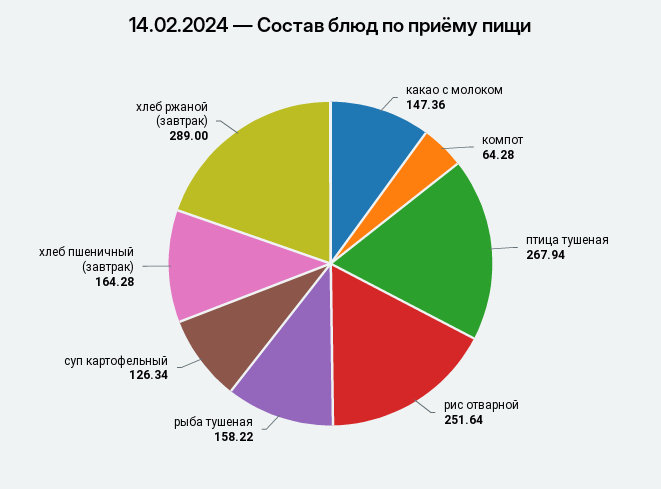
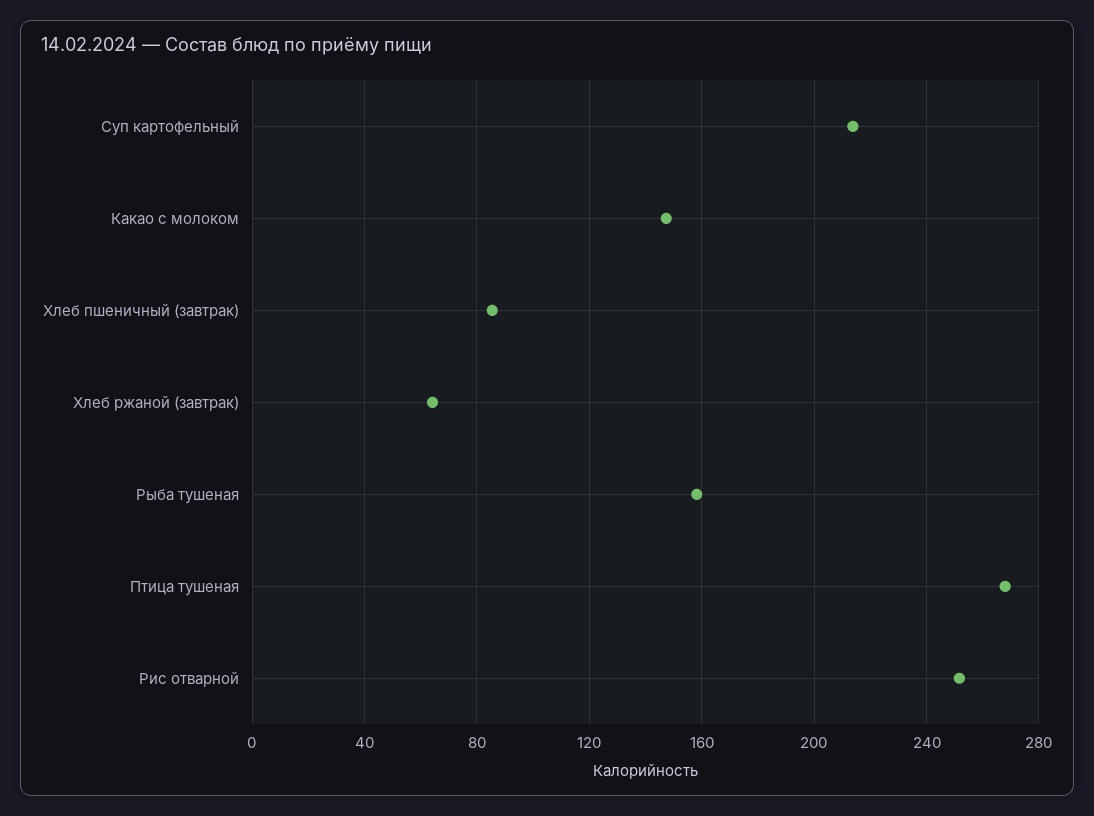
  {
    "какао с молоком": 147.36,
-   "компот": 64.28,
    "птица тушеная": 267.94,
    "рис отварной": 251.64,
    "рыба тушеная": 158.22,
-   "суп картофельный": 126.34,
+   "суп картофельный": 215,
-   "хлеб пшеничный (завтрак)": 164.28,
+   "хлеб пшеничный (завтрак)": 85,
-   "хлеб ржаной (завтрак)": 289
+   "хлеб ржаной (завтрак)": 65
  }

